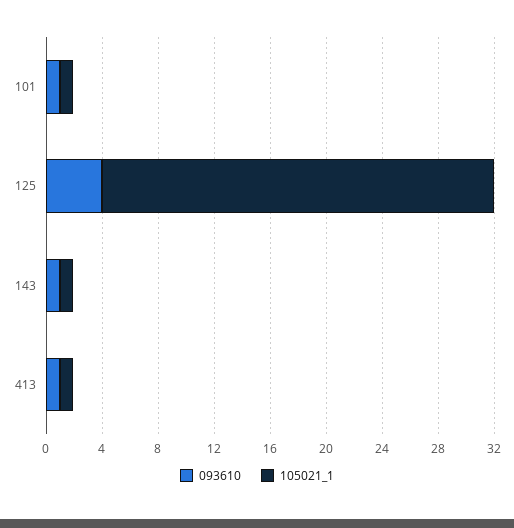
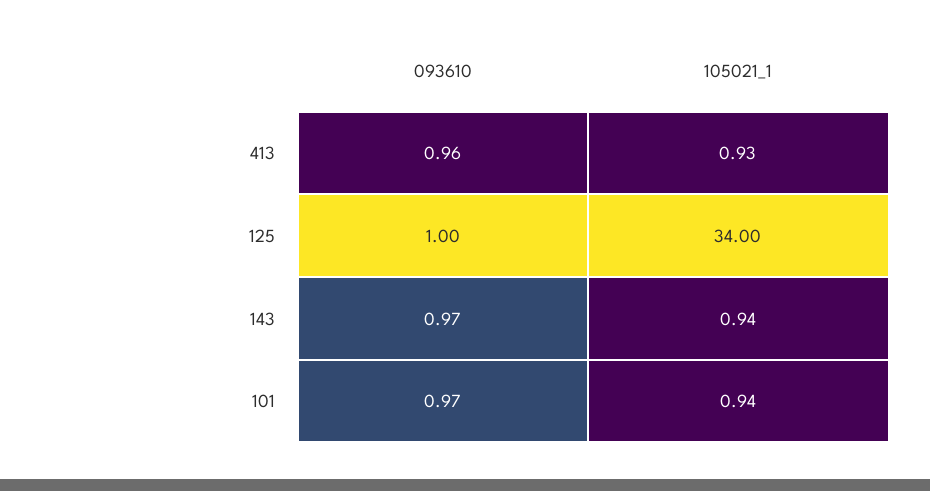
  {
    "093610": {
      "101": 0.97,
-     "125": 4,
+     "125": 1,
      "143": 0.97,
      "413": 0.96
    },
    "105021_1": {
      "101": 0.94,
-     "125": 28,
+     "125": 34,
      "143": 0.94,
      "413": 0.93
    }
  }

